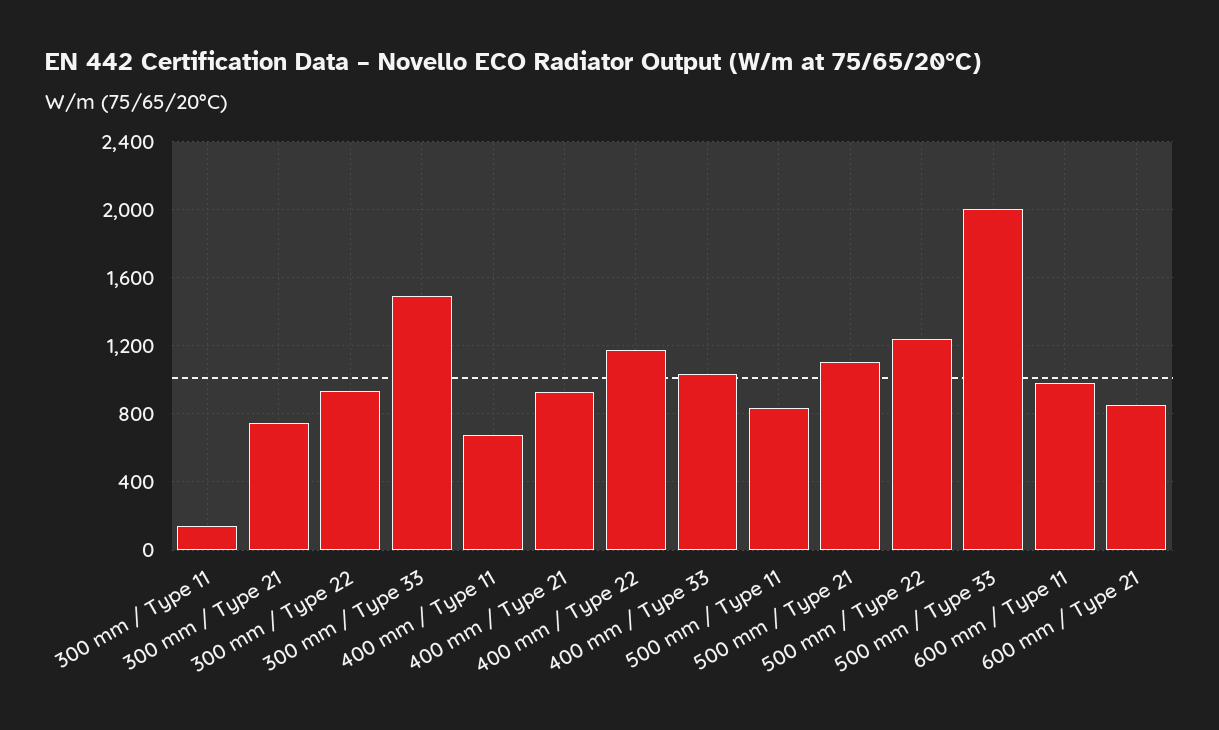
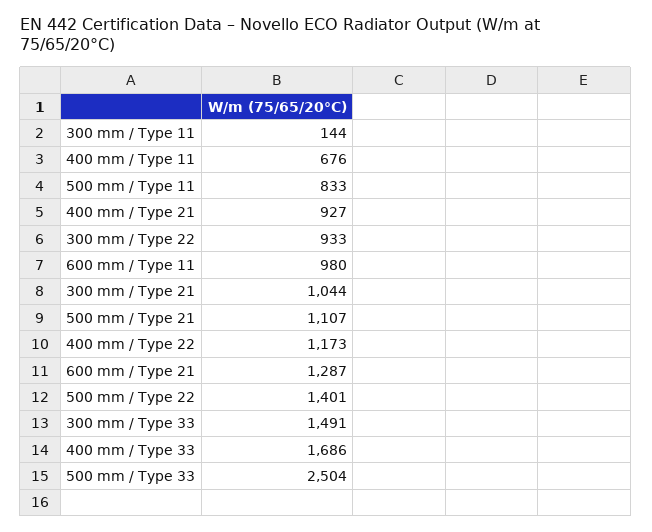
  {
    "300 mm / Type 11": 144,
-   "300 mm / Type 21": 750,
+   "300 mm / Type 21": 1044,
    "300 mm / Type 22": 933,
    "300 mm / Type 33": 1491,
    "400 mm / Type 11": 676,
    "400 mm / Type 21": 927,
    "400 mm / Type 22": 1173,
-   "400 mm / Type 33": 1050,
+   "400 mm / Type 33": 1686,
    "500 mm / Type 11": 833,
    "500 mm / Type 21": 1107,
-   "500 mm / Type 22": 1250,
+   "500 mm / Type 22": 1401,
-   "500 mm / Type 33": 2000,
+   "500 mm / Type 33": 2504,
    "600 mm / Type 11": 980,
-   "600 mm / Type 21": 850
+   "600 mm / Type 21": 1287
  }

